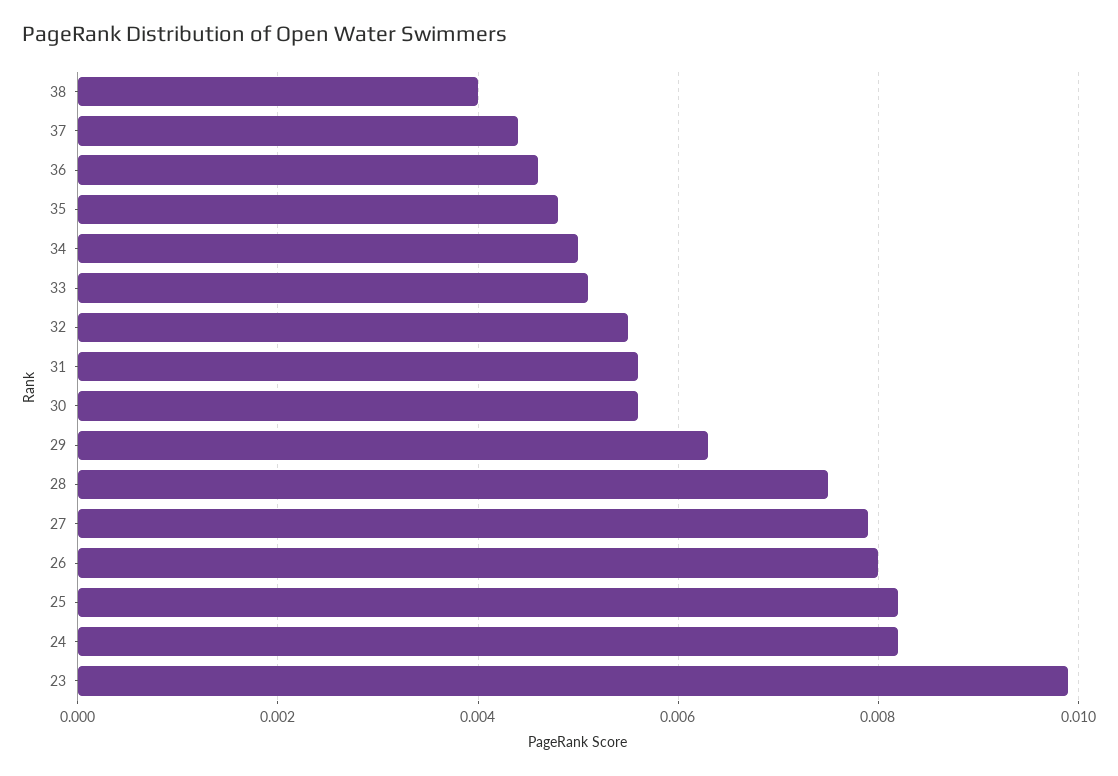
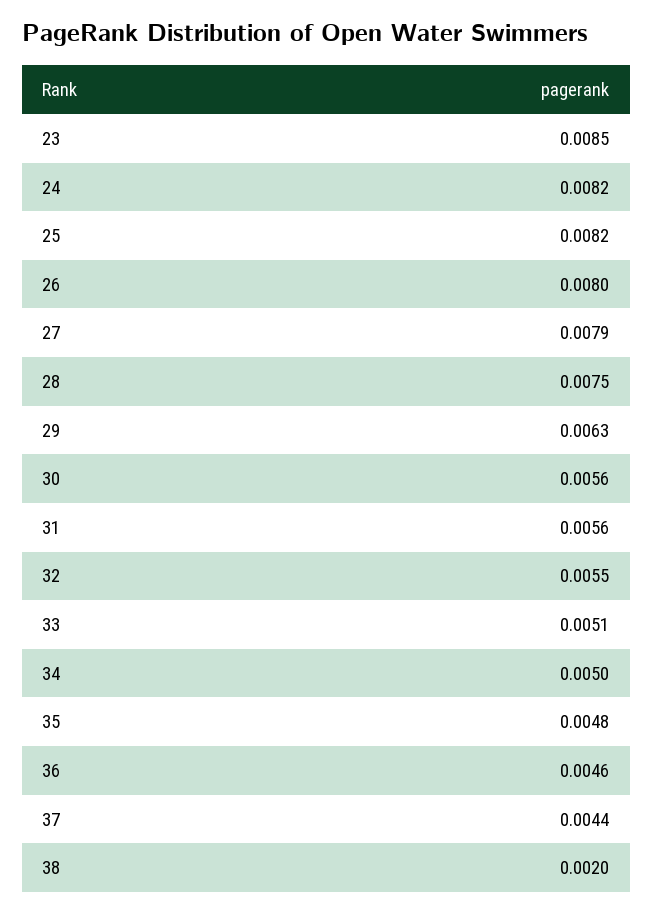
  {
-   "38": 0.004,
+   "38": 0.002,
    "37": 0.0044,
    "36": 0.0046,
    "35": 0.0048,
    "34": 0.005,
    "33": 0.0051,
    "32": 0.0055,
    "31": 0.0056,
    "30": 0.0056,
    "29": 0.0063,
    "28": 0.0075,
    "27": 0.0079,
    "26": 0.008,
    "25": 0.0082,
    "24": 0.0082,
-   "23": 0.01
+   "23": 0.0085
  }

